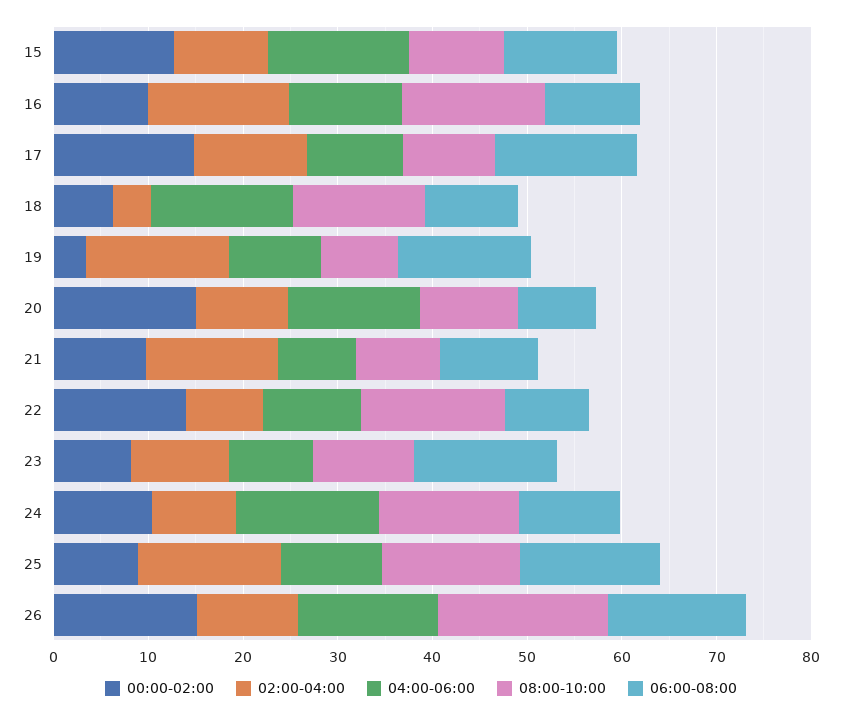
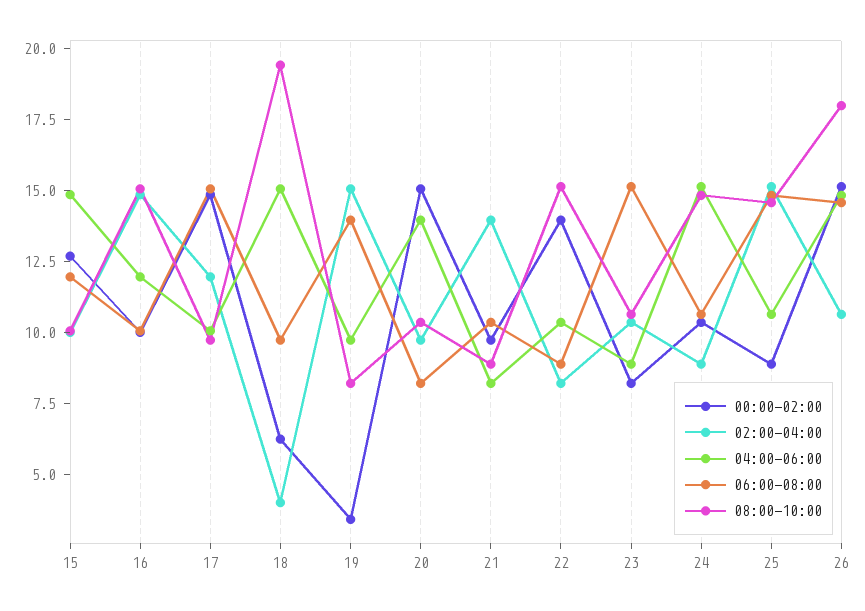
  {
    "00:00-02:00": {
      "15": 12.5,
      "16": 10,
      "17": 15,
      "18": 6,
      "19": 3.5,
      "20": 15,
      "21": 9.5,
      "22": 14,
      "23": 8,
      "24": 10.5,
      "25": 9,
      "26": 15
    },
    "02:00-04:00": {
      "15": 10,
      "16": 15,
      "17": 12,
      "18": 4,
      "19": 15,
      "20": 9.5,
      "21": 14,
      "22": 8,
      "23": 10.5,
      "24": 9,
      "25": 15,
      "26": 10.5
    },
    "04:00-06:00": {
      "15": 15,
      "16": 12,
      "17": 10,
      "18": 15,
      "19": 9.5,
      "20": 14,
      "21": 8,
      "22": 10.5,
      "23": 9,
      "24": 15,
      "25": 10.5,
      "26": 15
    },
    "08:00-10:00": {
      "15": 10,
      "16": 15,
      "17": 9.5,
-     "18": 14,
+     "18": 19.5,
      "19": 8,
      "20": 10.5,
      "21": 9,
      "22": 15,
      "23": 10.5,
      "24": 15,
      "25": 14.5,
      "26": 18
    },
    "06:00-08:00": {
      "15": 12,
      "16": 10,
      "17": 15,
      "18": 9.5,
      "19": 14,
      "20": 8,
      "21": 10.5,
      "22": 9,
      "23": 15,
      "24": 10.5,
      "25": 15,
      "26": 14.5
    }
  }

